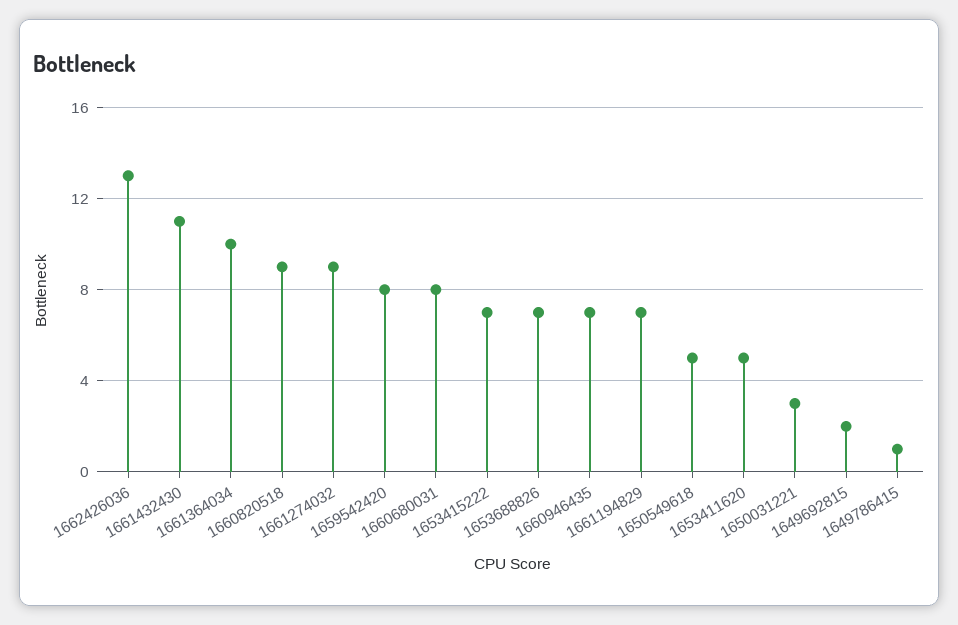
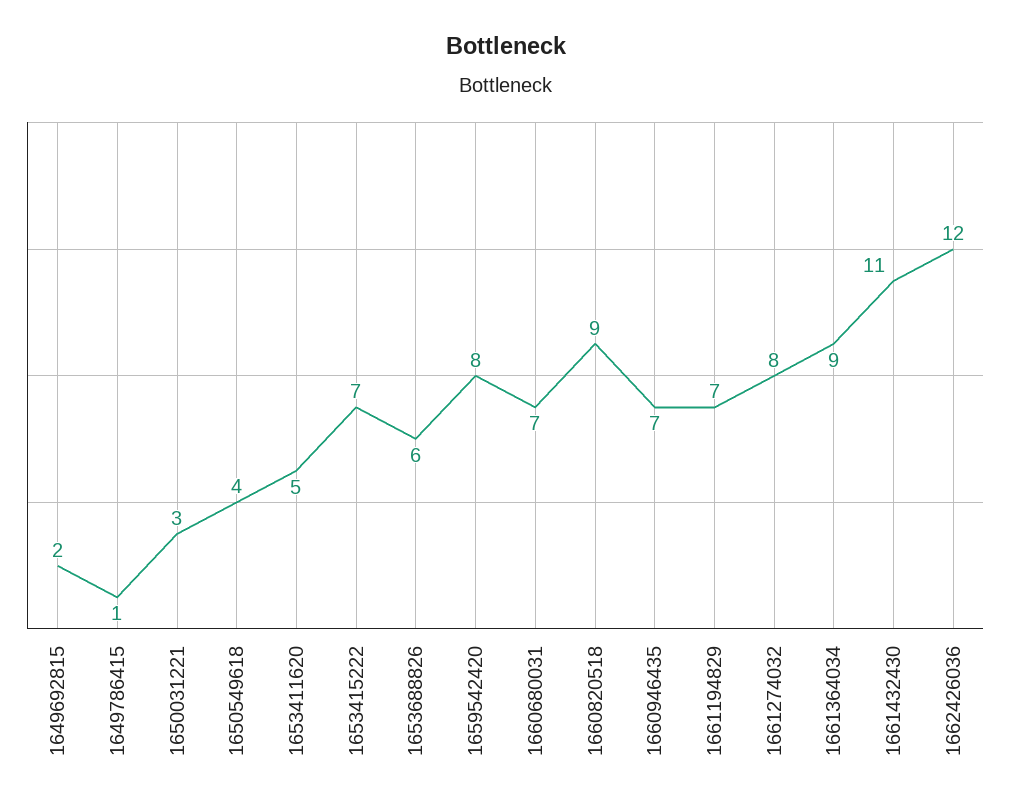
  {
-   "1662426036": 13,
+   "1662426036": 12,
    "1661432430": 11,
-   "1661364034": 10,
+   "1661364034": 9,
    "1660820518": 9,
-   "1661274032": 9,
+   "1661274032": 8,
    "1659542420": 8,
-   "1660680031": 8,
+   "1660680031": 7,
    "1653415222": 7,
-   "1653688826": 7,
+   "1653688826": 6,
    "1660946435": 7,
    "1661194829": 7,
-   "1650549618": 5,
+   "1650549618": 4,
    "1653411620": 5,
    "1650031221": 3,
    "1649692815": 2,
    "1649786415": 1
  }

